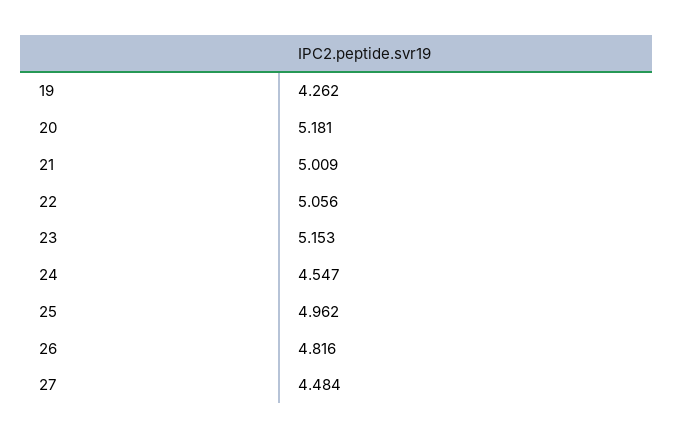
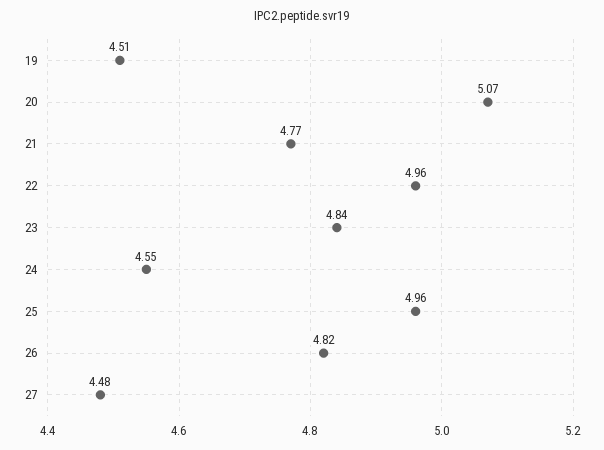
  {
-   "19": 4.262,
+   "19": 4.51,
-   "20": 5.181,
+   "20": 5.07,
-   "21": 5.009,
+   "21": 4.77,
-   "22": 5.056,
+   "22": 4.96,
-   "23": 5.153,
+   "23": 4.84,
    "24": 4.547,
    "25": 4.962,
    "26": 4.816,
    "27": 4.484
  }

